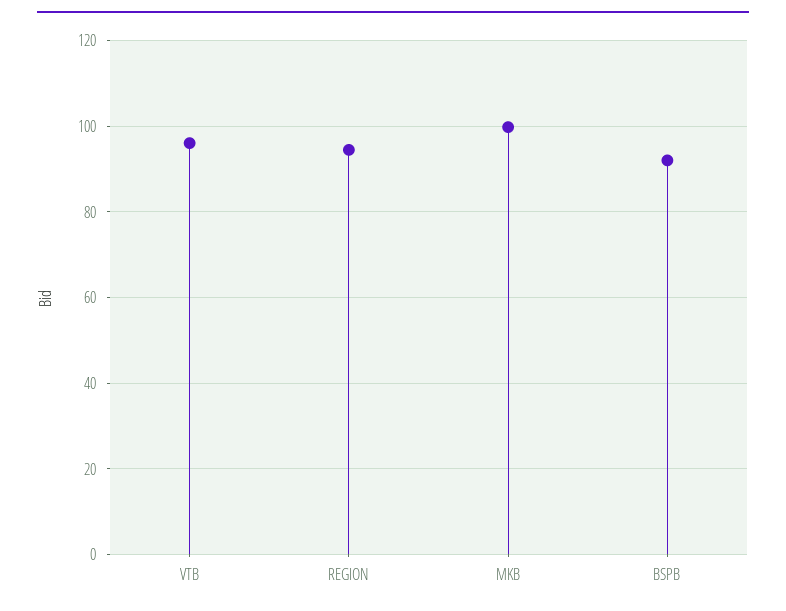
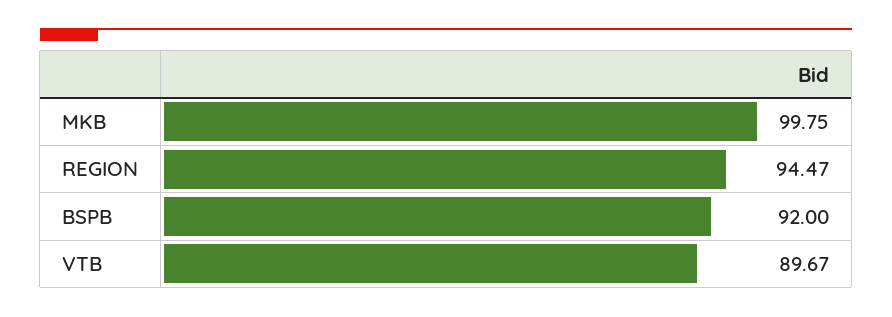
  {
-   "VTB": 96,
+   "VTB": 89.67,
    "REGION": 94.47,
    "MKB": 99.75,
    "BSPB": 92
  }

